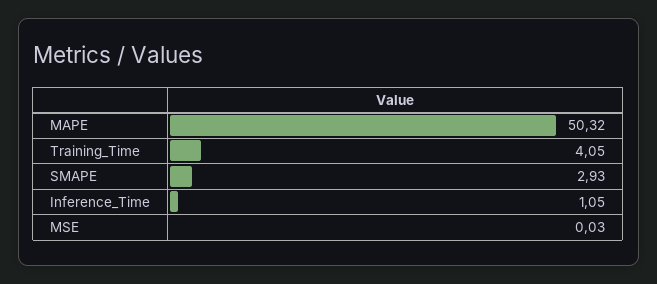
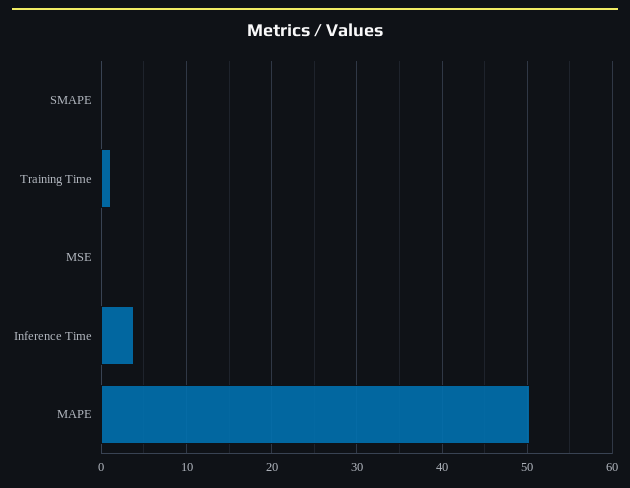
  {
    "MAPE": 50.32,
-   "Training_Time": 4.05,
+   "Training_Time": 1,
-   "SMAPE": 2.93,
+   "SMAPE": 0,
-   "Inference_Time": 1.05,
+   "Inference_Time": 4,
    "MSE": 0.03
  }

